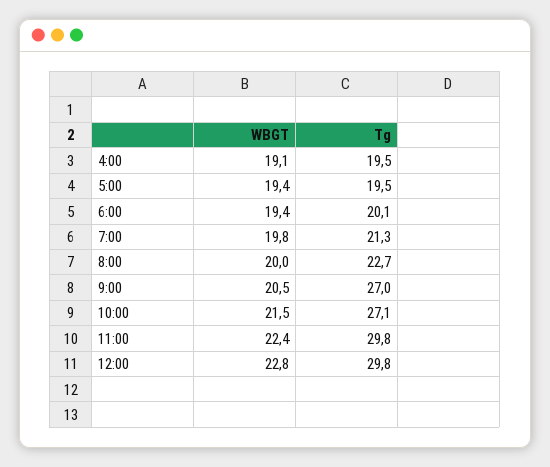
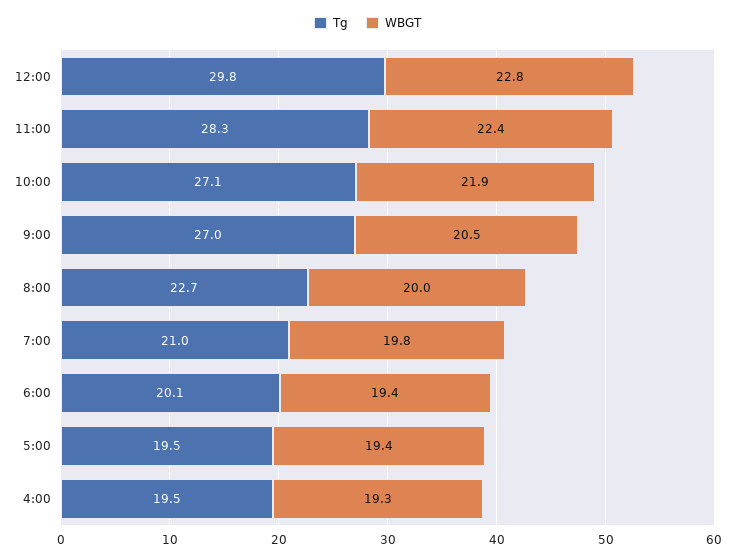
  {
    "WBGT": {
-     "4:00": 19.1,
+     "4:00": 19.3,
      "5:00": 19.4,
      "6:00": 19.4,
      "7:00": 19.8,
      "8:00": 20,
      "9:00": 20.5,
-     "10:00": 21.5,
+     "10:00": 21.9,
      "11:00": 22.4,
      "12:00": 22.8
    },
    "Tg": {
      "4:00": 19.5,
      "5:00": 19.5,
      "6:00": 20.1,
-     "7:00": 21.3,
+     "7:00": 21,
      "8:00": 22.7,
      "9:00": 27,
      "10:00": 27.1,
-     "11:00": 29.8,
+     "11:00": 28.3,
      "12:00": 29.8
    }
  }

